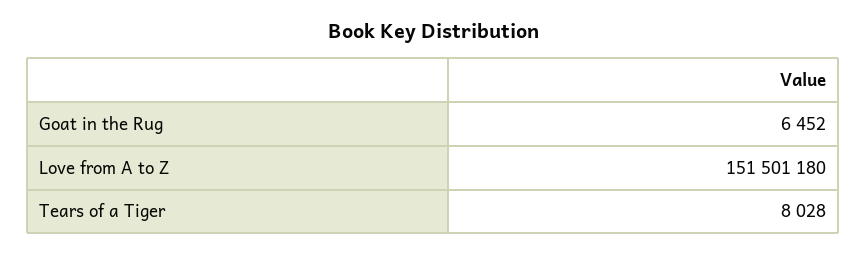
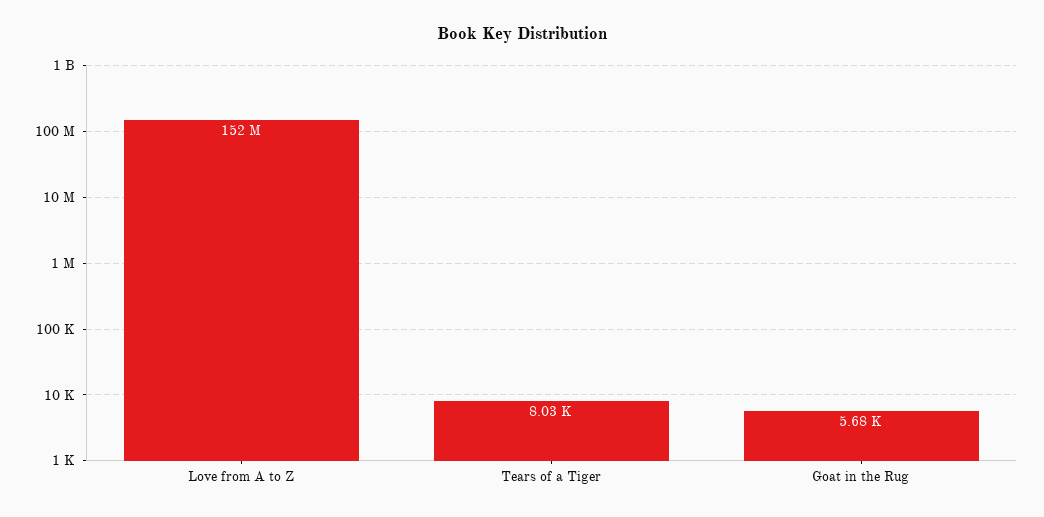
  {
-   "Goat in the Rug": 6452,
+   "Goat in the Rug": 5680,
    "Love from A to Z": 151501180,
    "Tears of a Tiger": 8028
  }

